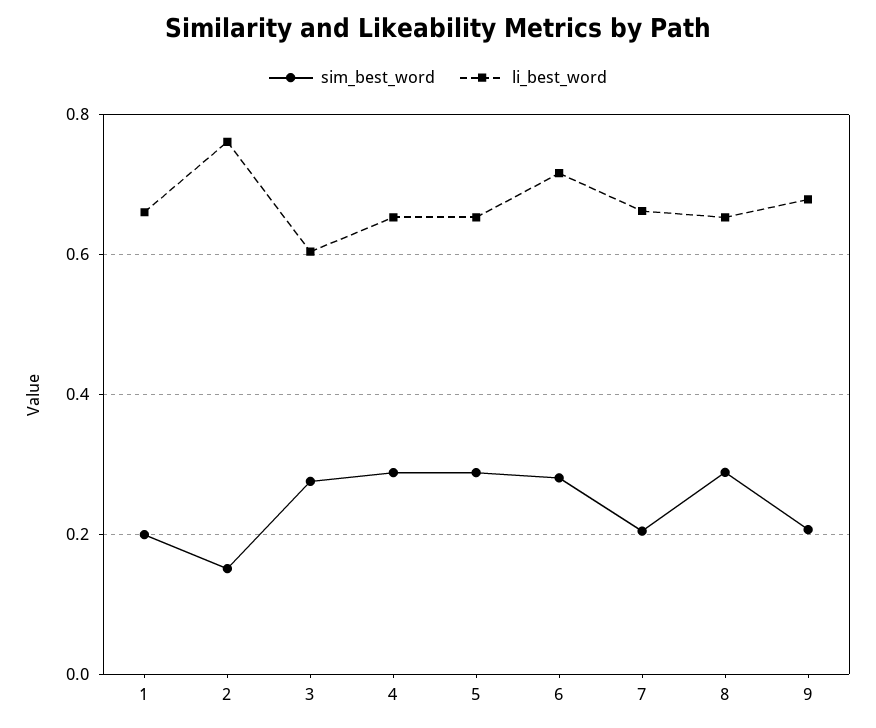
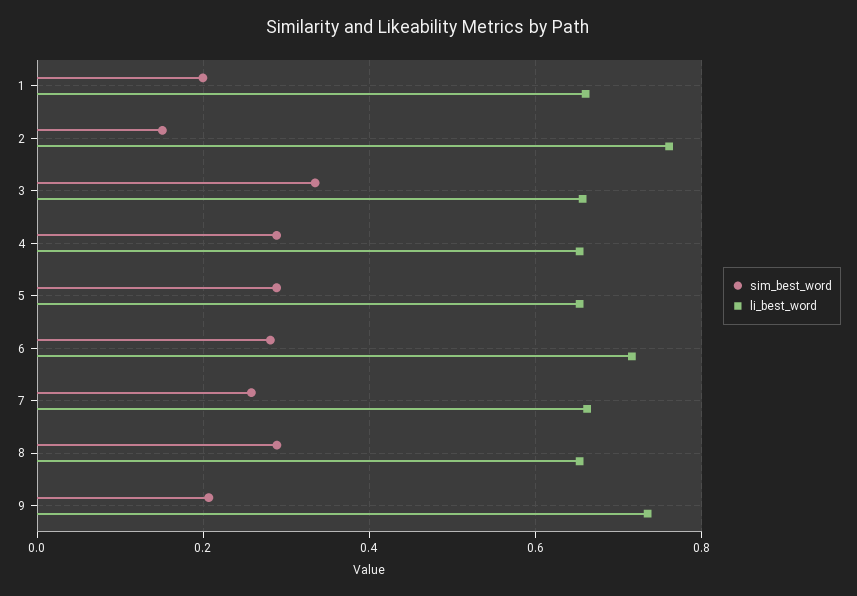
  {
    "sim_best_word": {
      "1": 0.2,
      "2": 0.16,
-     "3": 0.28,
+     "3": 0.34,
      "4": 0.28,
      "5": 0.28,
      "6": 0.28,
-     "7": 0.2,
+     "7": 0.26,
      "8": 0.28,
      "9": 0.2
    },
    "li_best_word": {
      "1": 0.66,
      "2": 0.76,
-     "3": 0.6,
+     "3": 0.66,
      "4": 0.66,
      "5": 0.66,
      "6": 0.72,
      "7": 0.66,
      "8": 0.66,
-     "9": 0.68
+     "9": 0.74
    }
  }

